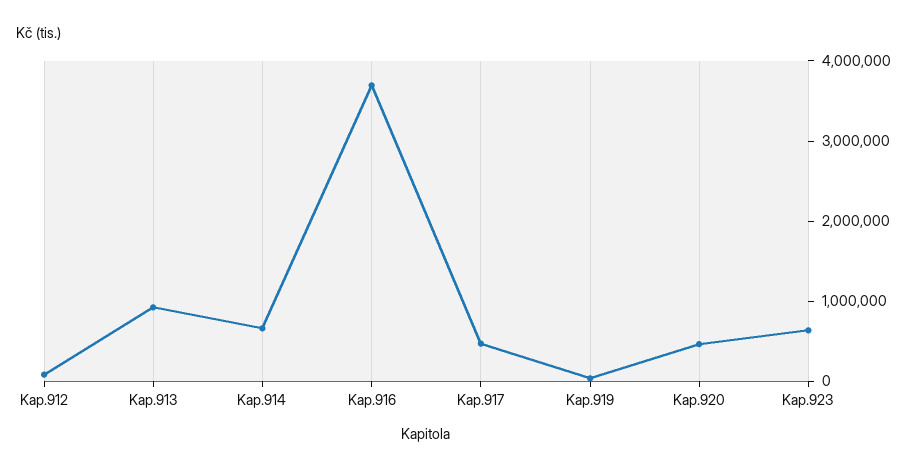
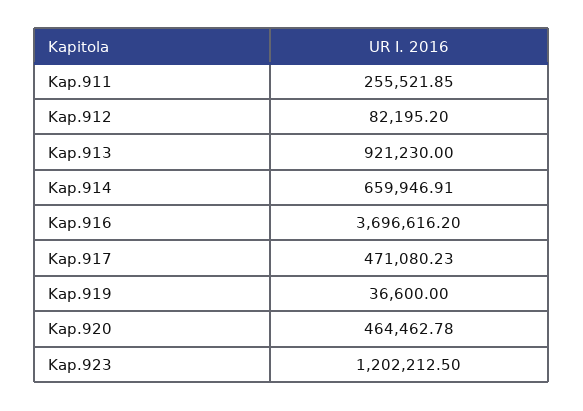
  {
    "Kap.912": 82195.2,
    "Kap.913": 921230,
    "Kap.914": 659946.91,
    "Kap.916": 3696616.2,
    "Kap.917": 471080.23,
    "Kap.919": 36600,
    "Kap.920": 464462.78,
-   "Kap.923": 600000
+   "Kap.923": 1202212.5,
+   "Kap.911": 255521.85
  }

